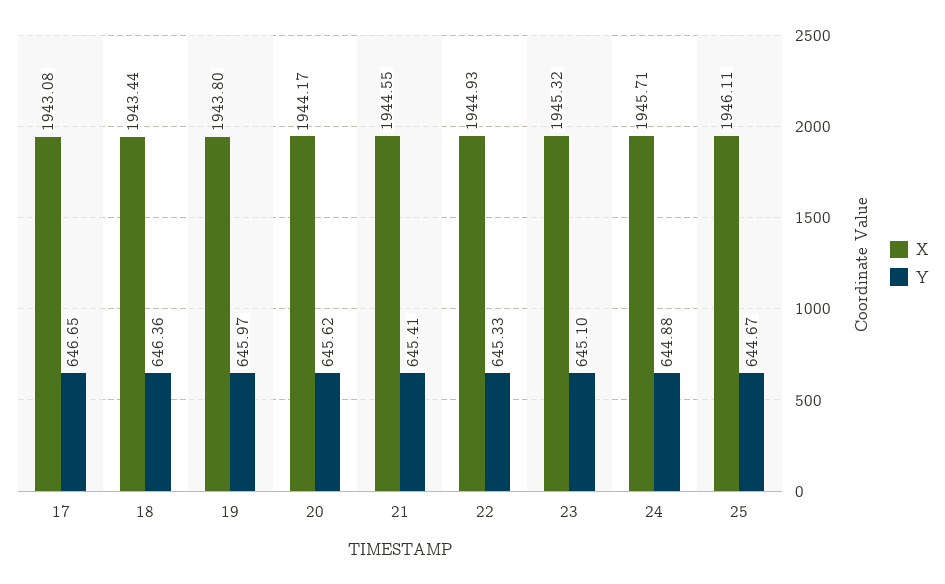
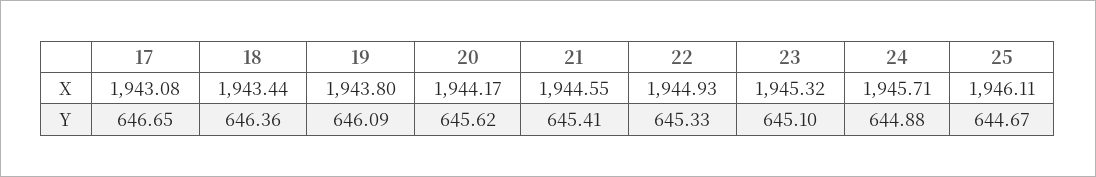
  {
    "X": {
      "17": 1943.08,
      "18": 1943.44,
      "19": 1943.8,
      "20": 1944.17,
      "21": 1944.55,
      "22": 1944.93,
      "23": 1945.32,
      "24": 1945.71,
      "25": 1946.11
    },
    "Y": {
      "17": 646.65,
      "18": 646.36,
-     "19": 645.97,
+     "19": 646.09,
      "20": 645.62,
      "21": 645.41,
      "22": 645.33,
      "23": 645.1,
      "24": 644.88,
      "25": 644.67
    }
  }

